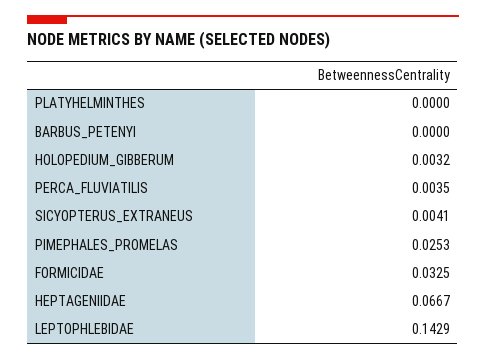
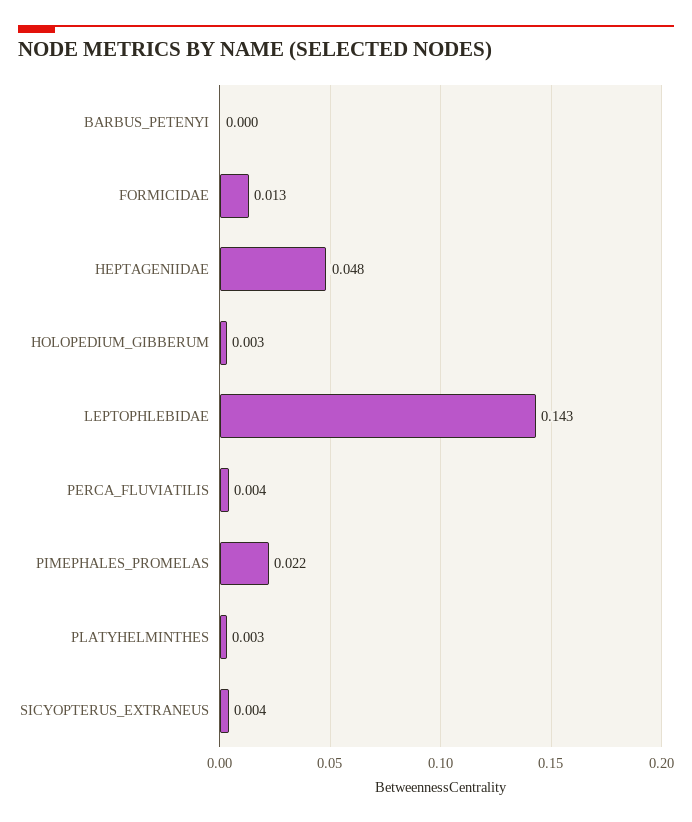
  {
-   "PLATYHELMINTHES": 0,
+   "PLATYHELMINTHES": 0.003,
    "BARBUS_PETENYI": 0,
    "HOLOPEDIUM_GIBBERUM": 0.0032,
    "PERCA_FLUVIATILIS": 0.0035,
    "SICYOPTERUS_EXTRANEUS": 0.0041,
-   "PIMEPHALES_PROMELAS": 0.0253,
+   "PIMEPHALES_PROMELAS": 0.022,
-   "FORMICIDAE": 0.0325,
+   "FORMICIDAE": 0.013,
-   "HEPTAGENIIDAE": 0.0667,
+   "HEPTAGENIIDAE": 0.048,
    "LEPTOPHLEBIDAE": 0.1429
  }

